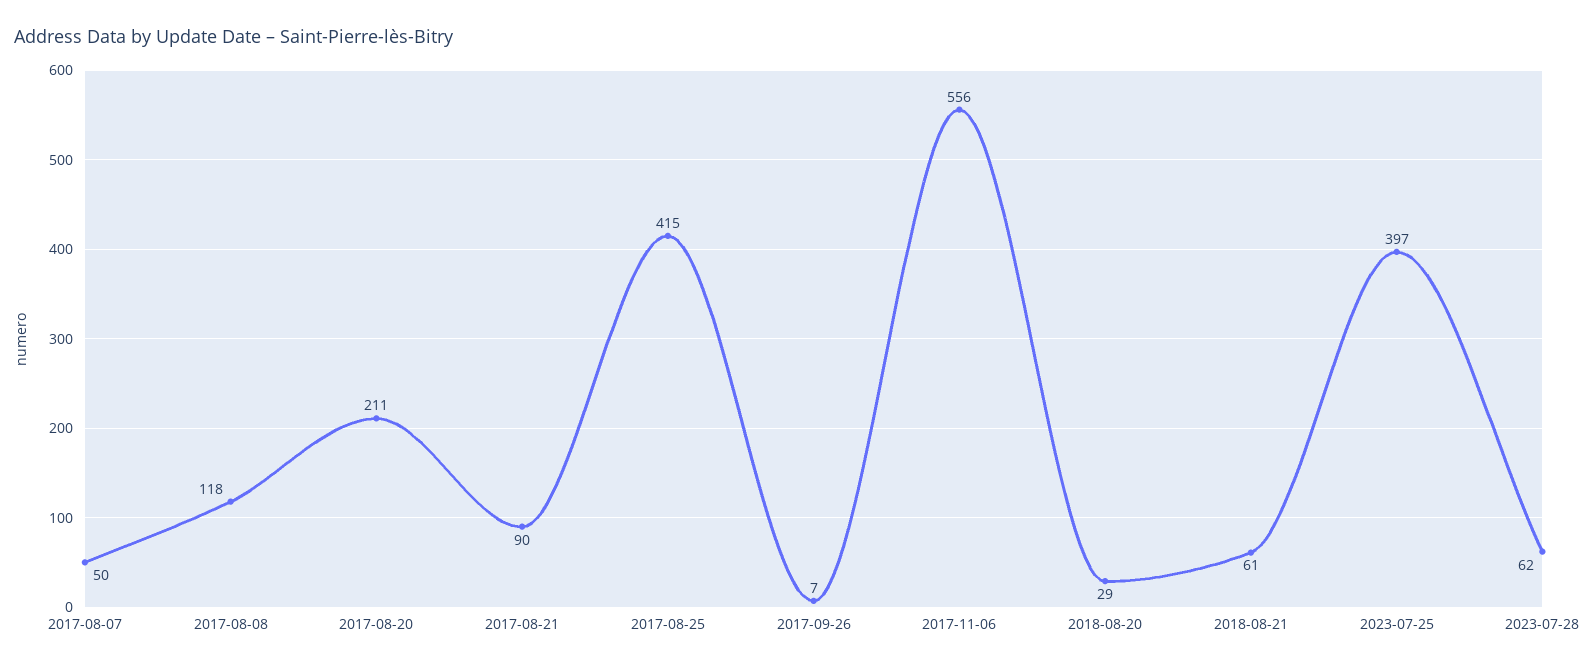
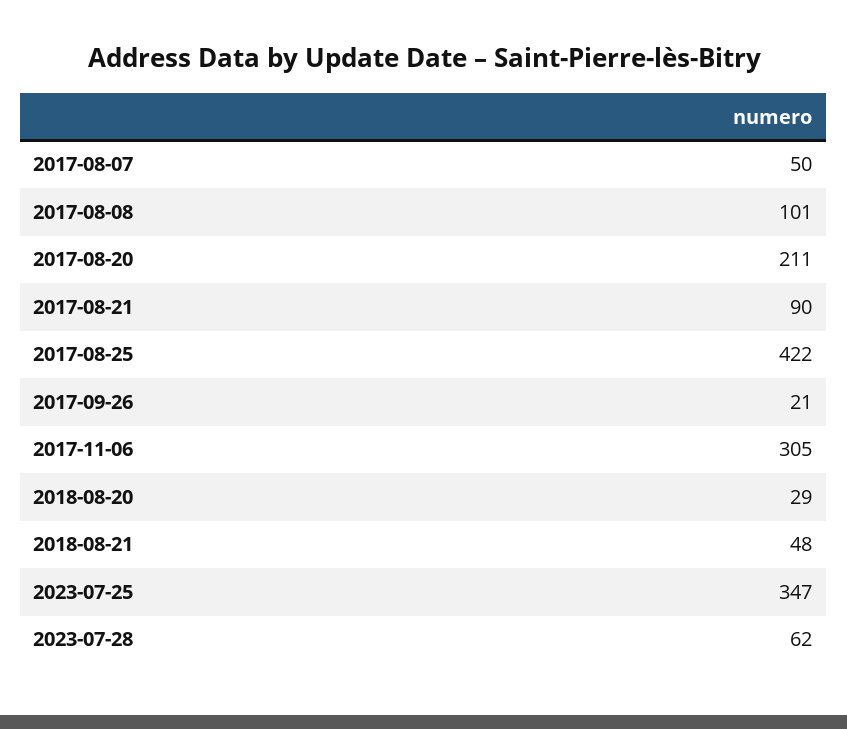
  {
    "2017-08-07": 50,
-   "2017-08-08": 118,
+   "2017-08-08": 101,
    "2017-08-20": 211,
    "2017-08-21": 90,
-   "2017-08-25": 415,
+   "2017-08-25": 422,
-   "2017-09-26": 7,
+   "2017-09-26": 21,
-   "2017-11-06": 556,
+   "2017-11-06": 305,
    "2018-08-20": 29,
-   "2018-08-21": 61,
+   "2018-08-21": 48,
-   "2023-07-25": 397,
+   "2023-07-25": 347,
    "2023-07-28": 62
  }

